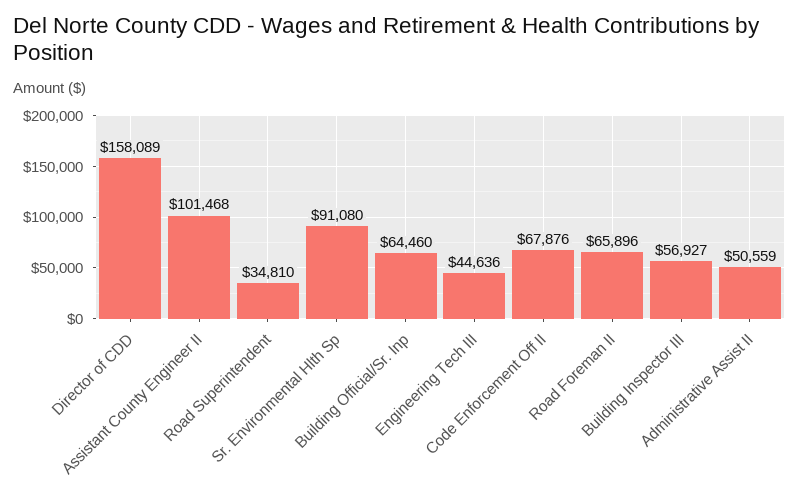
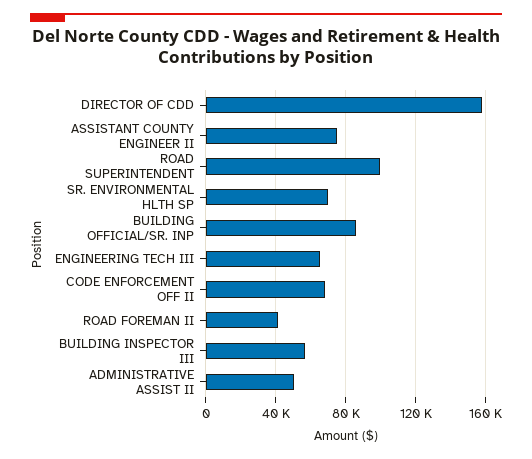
  {
    "Director of CDD": 158089,
-   "Assistant County Engineer II": 101468,
+   "Assistant County Engineer II": 75000,
-   "Road Superintendent": 34810,
+   "Road Superintendent": 100000,
-   "Sr. Environmental Hlth Sp": 91080,
+   "Sr. Environmental Hlth Sp": 70000,
-   "Building Official/Sr. Inp": 64460,
+   "Building Official/Sr. Inp": 85000,
-   "Engineering Tech III": 44636,
+   "Engineering Tech III": 65000,
    "Code Enforcement Off II": 67876,
-   "Road Foreman II": 65896,
+   "Road Foreman II": 40000,
    "Building Inspector III": 56927,
    "Administrative Assist II": 50559
  }

